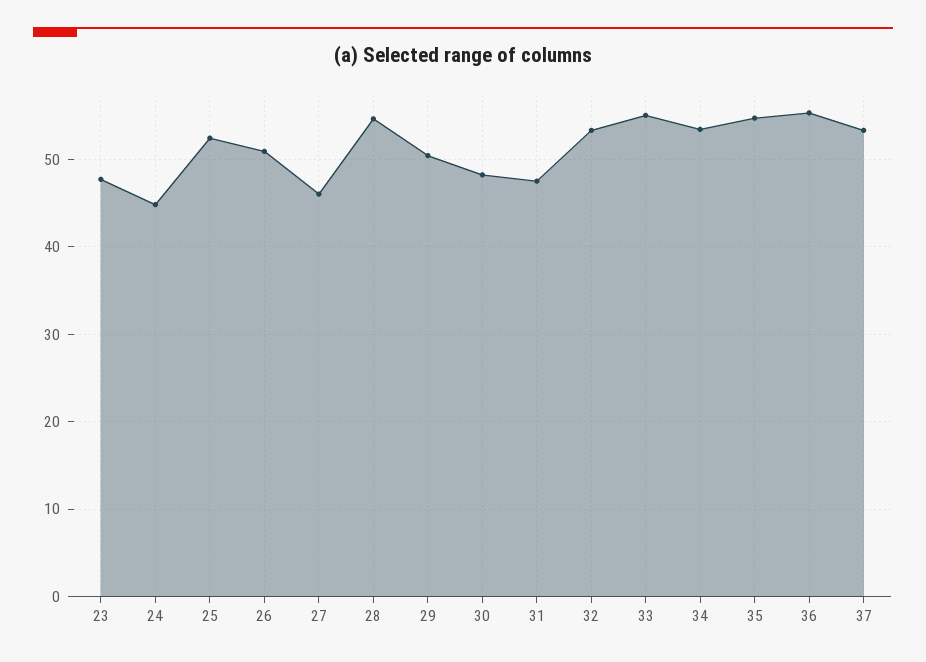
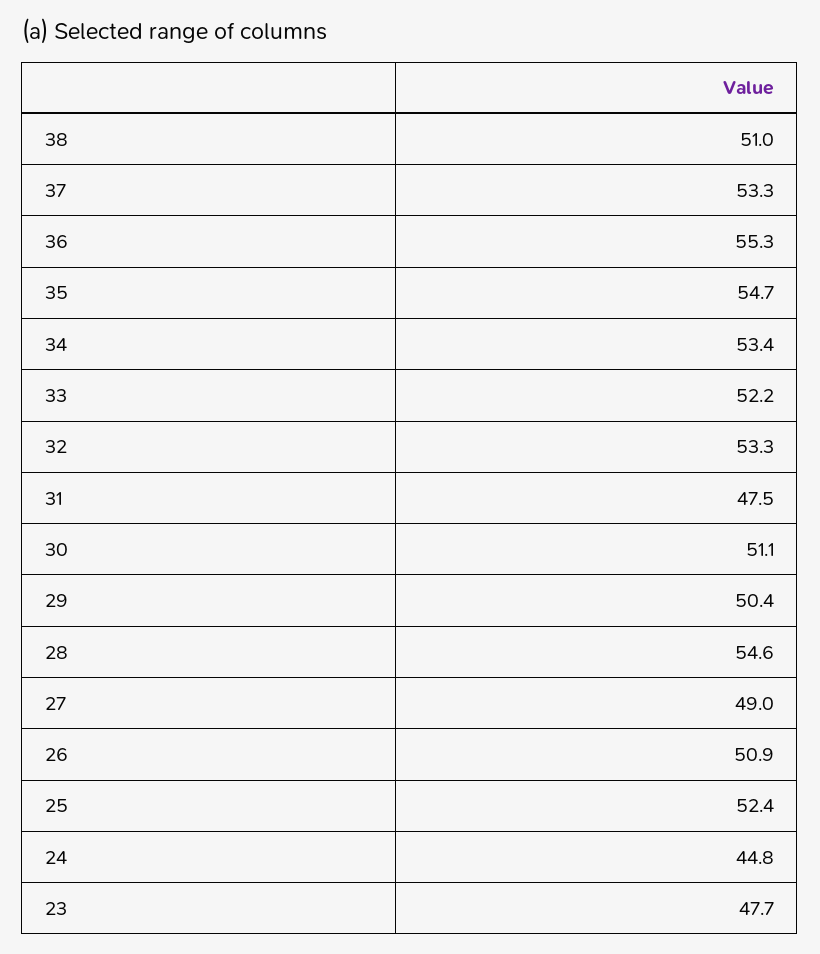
  {
    "23": 47.7,
    "24": 44.8,
    "25": 52.4,
    "26": 50.9,
-   "27": 46,
+   "27": 49,
    "28": 54.6,
    "29": 50.4,
-   "30": 48,
+   "30": 51.1,
    "31": 47.5,
    "32": 53.3,
-   "33": 55,
+   "33": 52.2,
    "34": 53.4,
    "35": 54.7,
    "36": 55.3,
-   "37": 53.3
+   "37": 53.3,
+   "38": 51
  }

